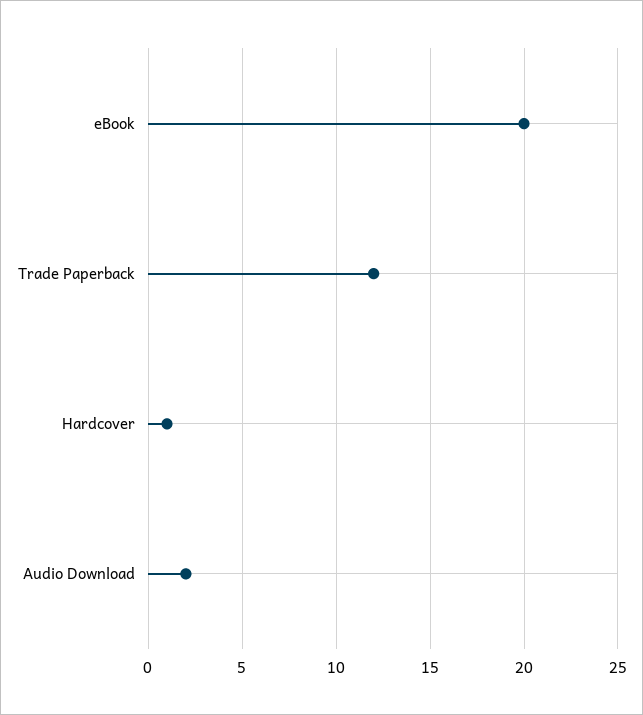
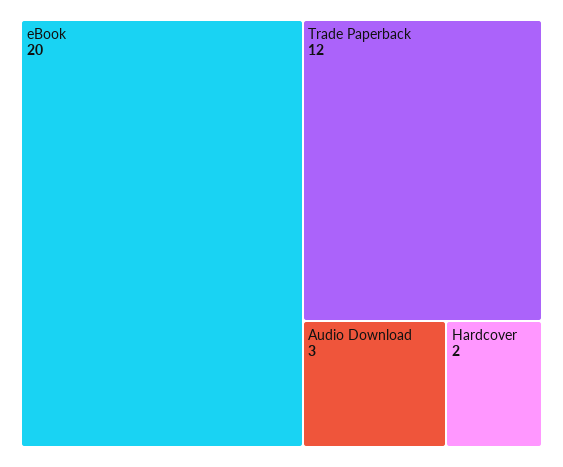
  {
    "eBook": 20,
    "Trade Paperback": 12,
-   "Hardcover": 1,
+   "Hardcover": 2,
-   "Audio Download": 2
+   "Audio Download": 3
  }

